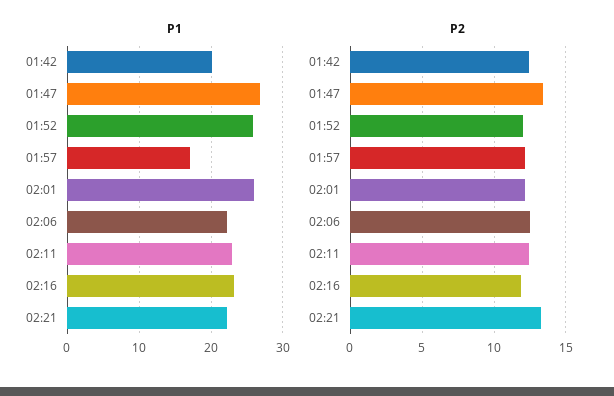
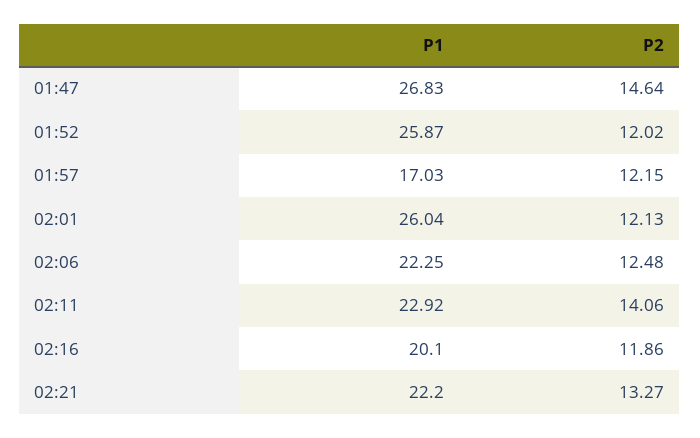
  {
    "P1": {
-     "01:42": 20,
      "01:47": 26.83,
      "01:52": 25.87,
      "01:57": 17.03,
      "02:01": 26.04,
      "02:06": 22.25,
      "02:11": 22.92,
-     "02:16": 23,
+     "02:16": 20.1,
      "02:21": 22.2
    },
    "P2": {
-     "01:42": 12.5,
-     "01:47": 13.5,
+     "01:47": 14.64,
      "01:52": 12.02,
      "01:57": 12.15,
      "02:01": 12.13,
      "02:06": 12.48,
-     "02:11": 12.5,
+     "02:11": 14.06,
      "02:16": 11.86,
      "02:21": 13.27
    }
  }

